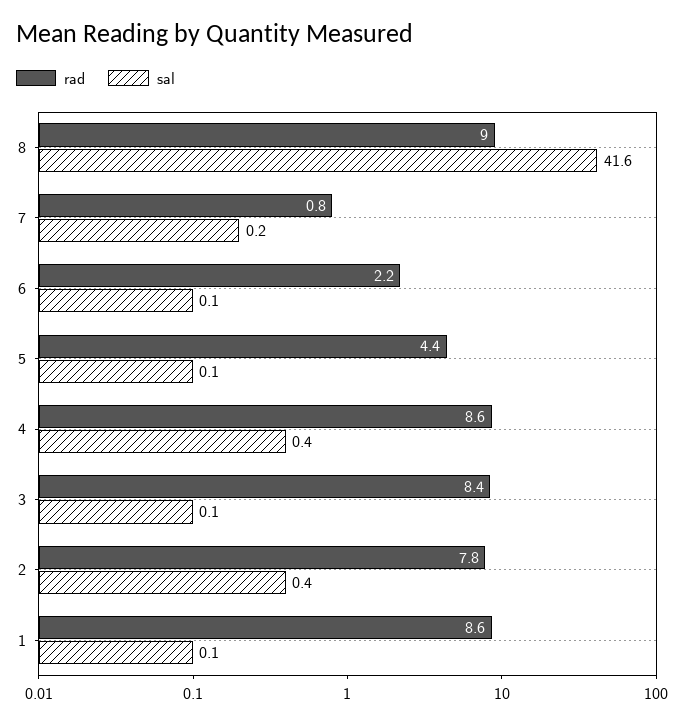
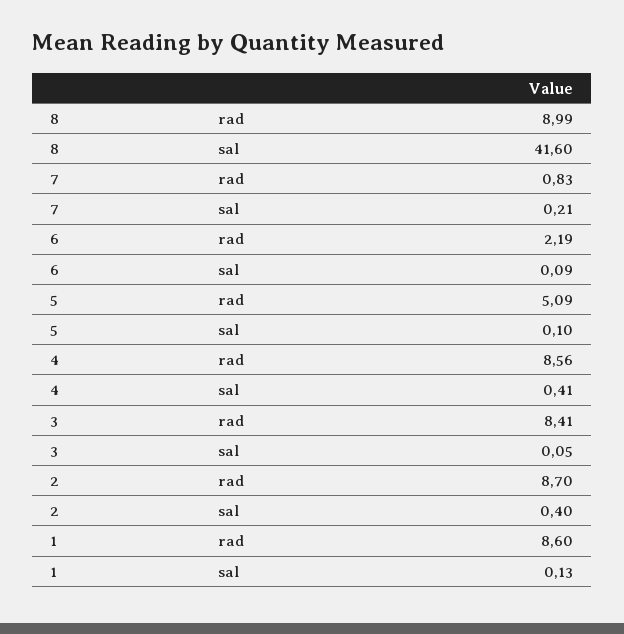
  {
    "rad": {
      "8": 8.99,
      "7": 0.83,
      "6": 2.19,
-     "5": 4.4,
+     "5": 5.09,
      "4": 8.56,
      "3": 8.41,
-     "2": 7.8,
+     "2": 8.7,
      "1": 8.6
    },
    "sal": {
      "8": 41.6,
      "7": 0.21,
      "6": 0.09,
      "5": 0.1,
      "4": 0.41,
      "3": 0.05,
      "2": 0.4,
      "1": 0.13
    }
  }

